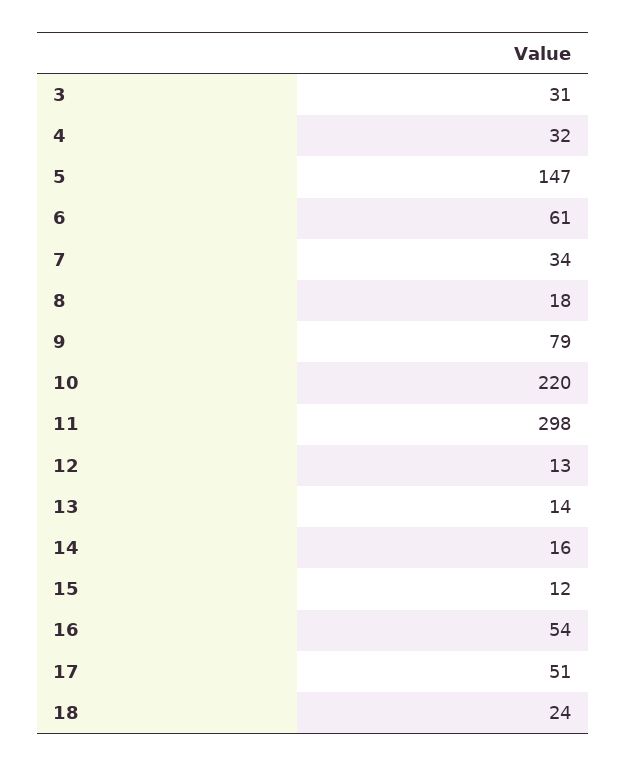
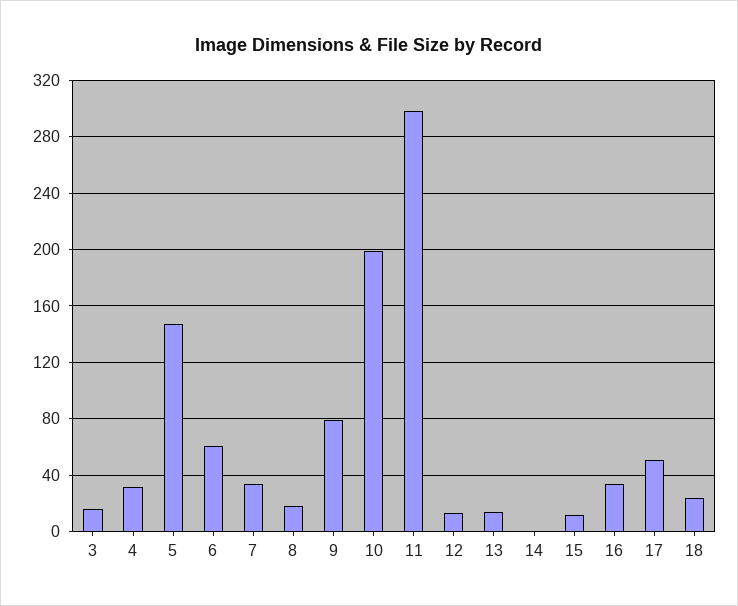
  {
-   "3": 31,
+   "3": 15,
    "4": 32,
    "5": 147,
    "6": 61,
    "7": 34,
    "8": 18,
    "9": 79,
-   "10": 220,
+   "10": 200,
    "11": 298,
    "12": 13,
    "13": 14,
-   "14": 16,
+   "14": 0,
    "15": 12,
-   "16": 54,
+   "16": 35,
    "17": 51,
    "18": 24
  }

